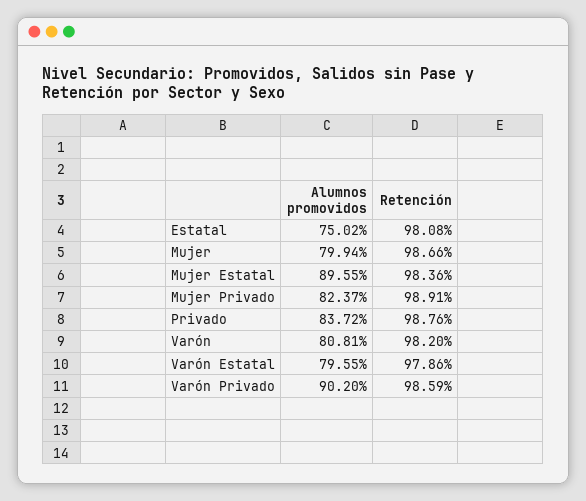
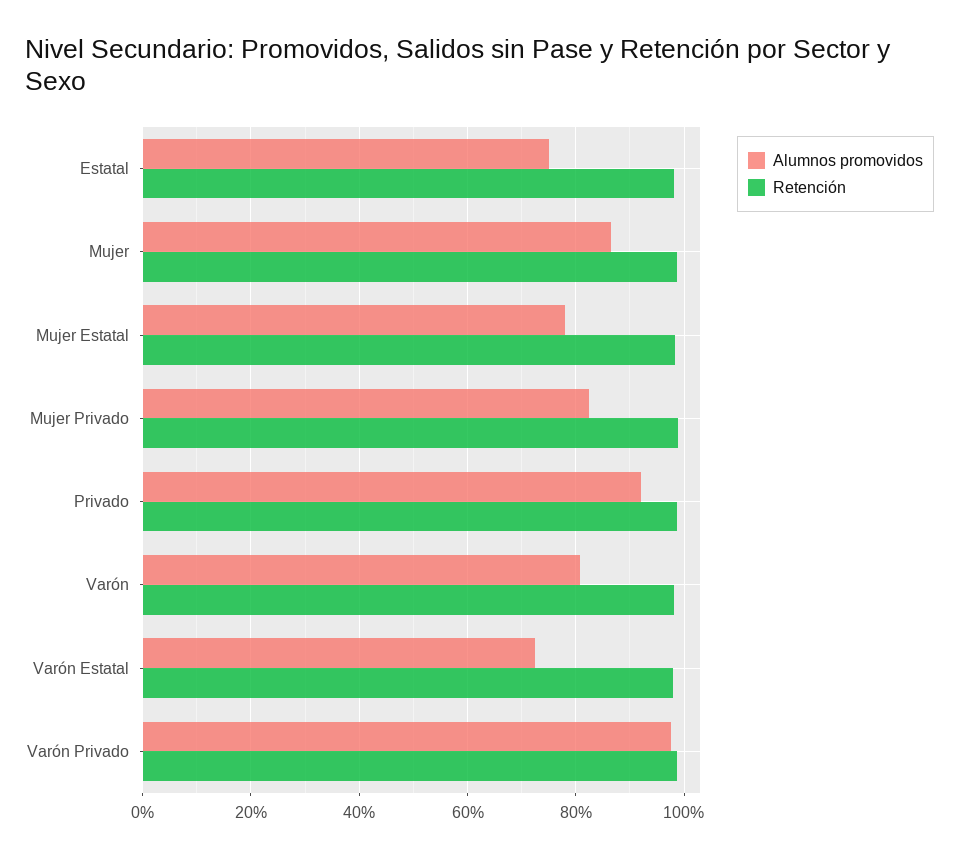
  {
    "Alumnos promovidos": {
      "Estatal": 75.02,
-     "Mujer": 79.94,
+     "Mujer": 86,
-     "Mujer Estatal": 89.55,
+     "Mujer Estatal": 78,
      "Mujer Privado": 82.37,
-     "Privado": 83.72,
+     "Privado": 92,
      "Varón": 80.81,
-     "Varón Estatal": 79.55,
+     "Varón Estatal": 72,
-     "Varón Privado": 90.2
+     "Varón Privado": 98
    },
    "Retención": {
      "Estatal": 98.08,
      "Mujer": 98.66,
      "Mujer Estatal": 98.36,
      "Mujer Privado": 98.91,
      "Privado": 98.76,
      "Varón": 98.2,
      "Varón Estatal": 97.86,
      "Varón Privado": 98.59
    }
  }

